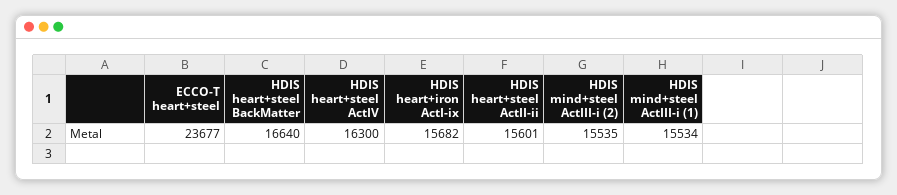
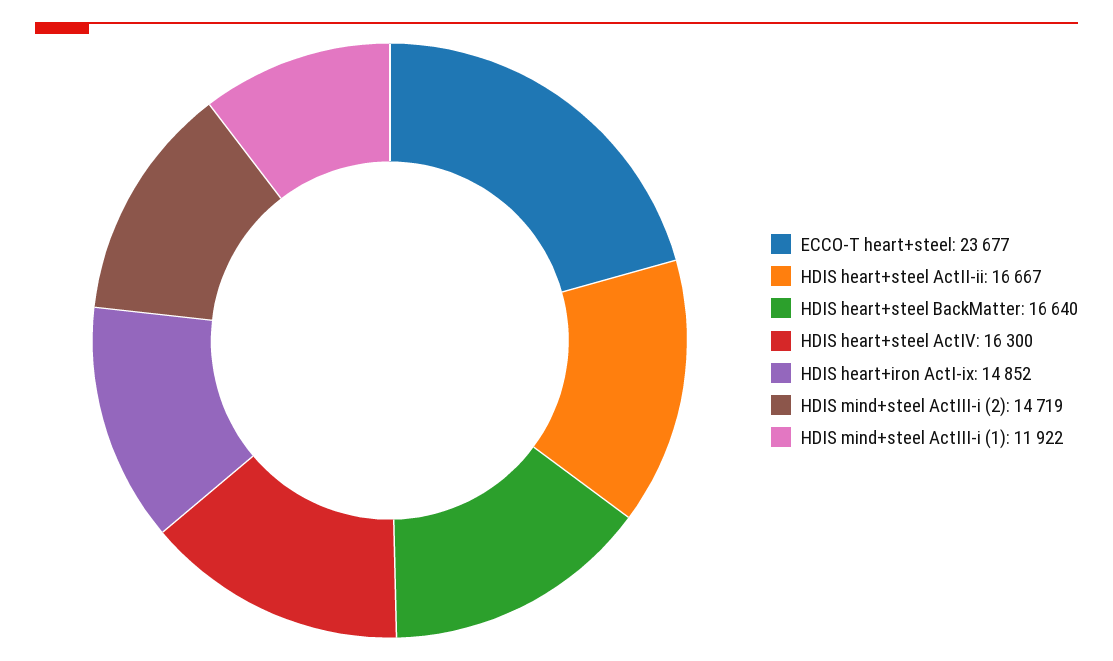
  {
    "ECCO-T heart+steel": 23677,
    "HDIS heart+steel BackMatter": 16640,
    "HDIS heart+steel ActIV": 16300,
-   "HDIS heart+iron ActI-ix": 15682,
+   "HDIS heart+iron ActI-ix": 14852,
-   "HDIS heart+steel ActII-ii": 15601,
+   "HDIS heart+steel ActII-ii": 16667,
-   "HDIS mind+steel ActIII-i (2)": 15535,
+   "HDIS mind+steel ActIII-i (2)": 14719,
-   "HDIS mind+steel ActIII-i (1)": 15534
+   "HDIS mind+steel ActIII-i (1)": 11922
  }

